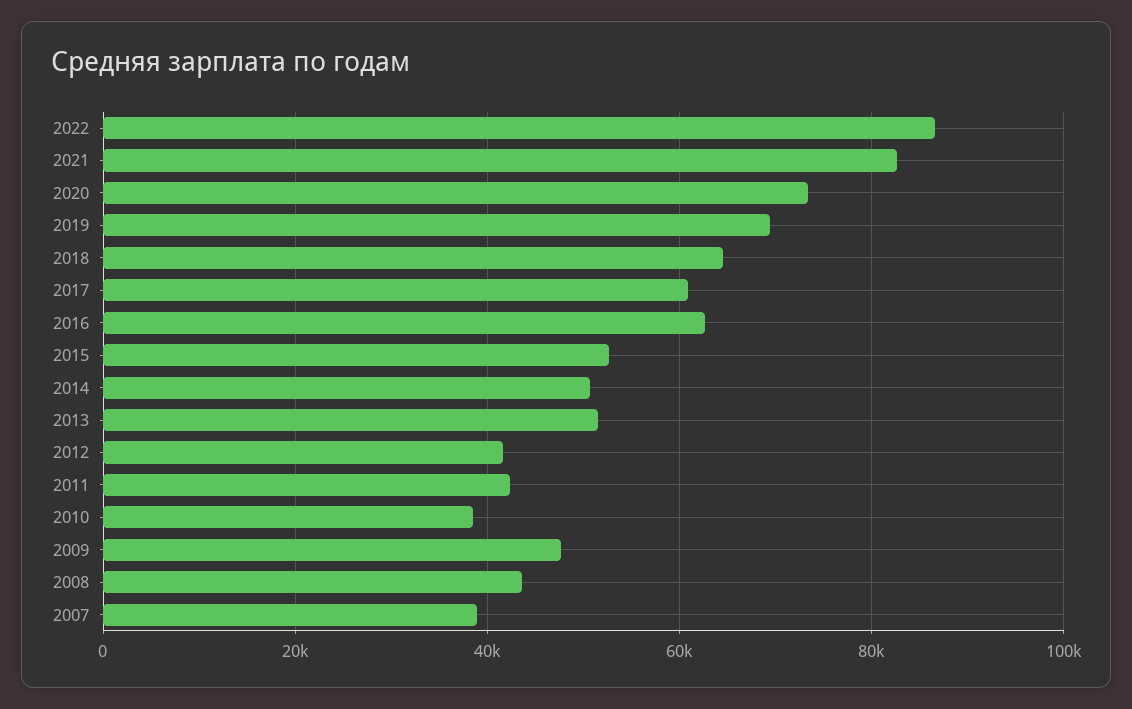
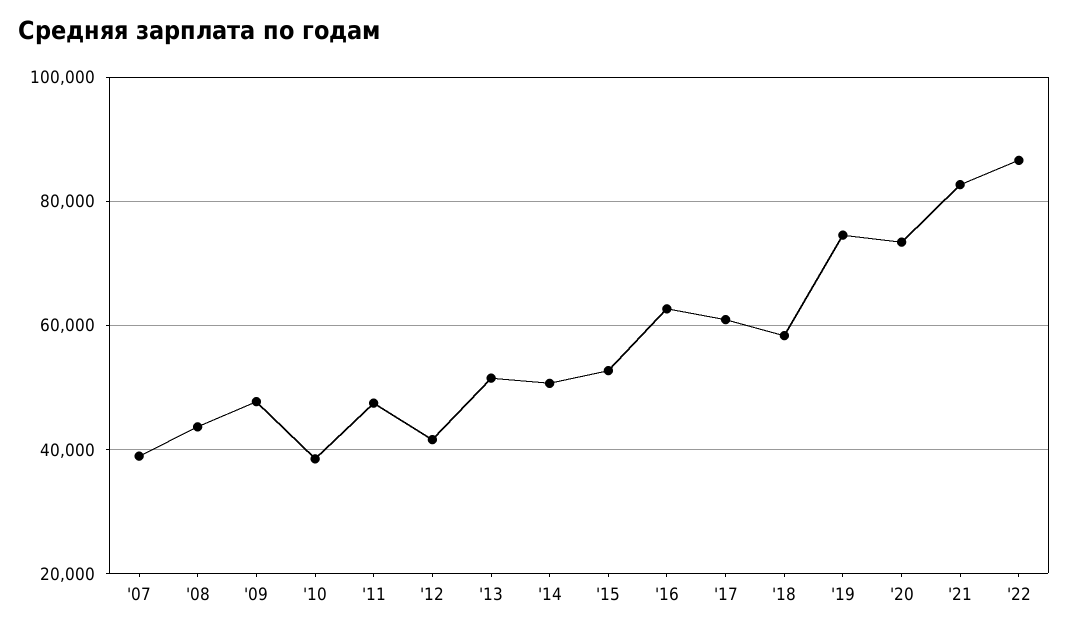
  {
    "2022": 86000,
    "2021": 82000,
    "2020": 74000,
-   "2019": 70000,
+   "2019": 74000,
-   "2018": 64000,
+   "2018": 58000,
    "2017": 60000,
    "2016": 62000,
    "2015": 52000,
    "2014": 50000,
    "2013": 52000,
    "2012": 42000,
-   "2011": 42000,
+   "2011": 48000,
    "2010": 38000,
    "2009": 48000,
    "2008": 44000,
    "2007": 38000
  }

